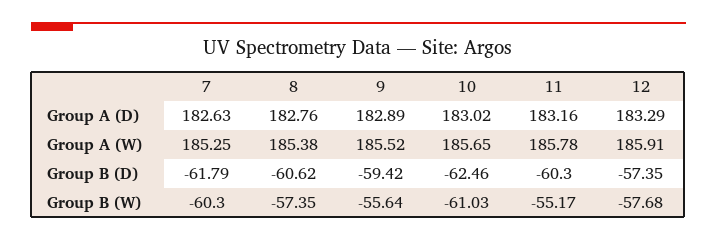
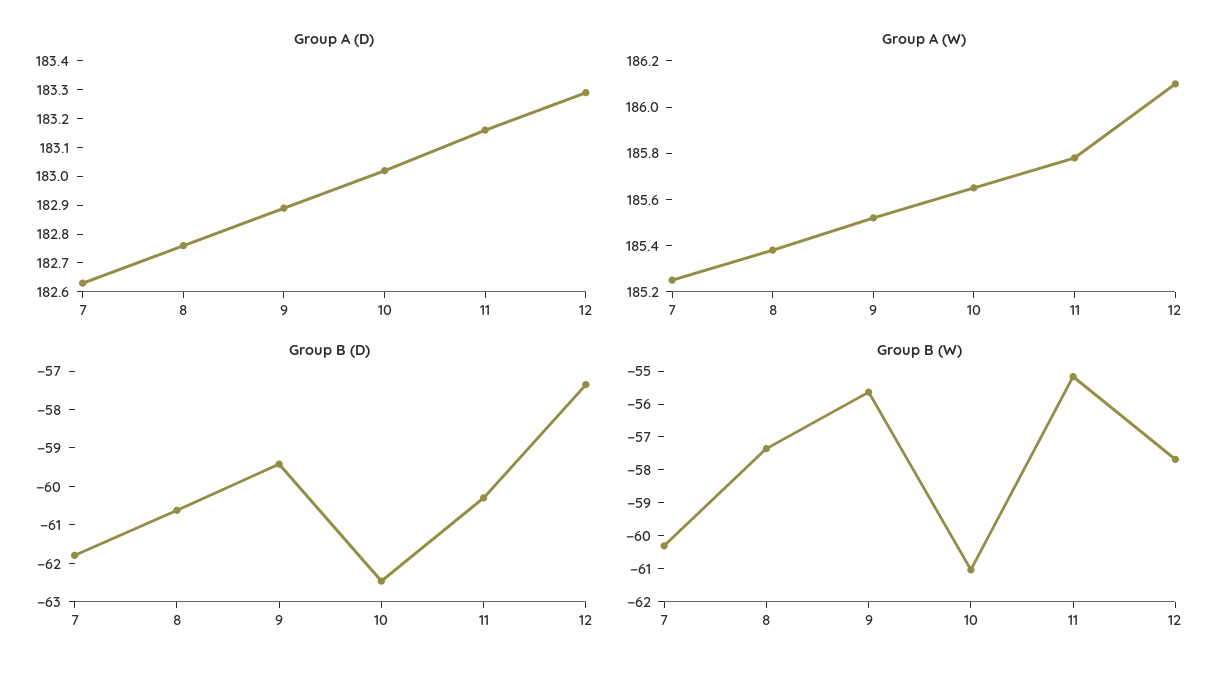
  {
    "Group A (D)": {
      "7": 182.63,
      "8": 182.76,
      "9": 182.89,
      "10": 183.02,
      "11": 183.16,
      "12": 183.29
    },
    "Group A (W)": {
      "7": 185.25,
      "8": 185.38,
      "9": 185.52,
      "10": 185.65,
      "11": 185.78,
-     "12": 185.91
+     "12": 186.1
    },
    "Group B (D)": {
      "7": -61.79,
      "8": -60.62,
      "9": -59.42,
      "10": -62.46,
      "11": -60.3,
      "12": -57.35
    },
    "Group B (W)": {
      "7": -60.3,
      "8": -57.35,
      "9": -55.64,
      "10": -61.03,
      "11": -55.17,
      "12": -57.68
    }
  }

